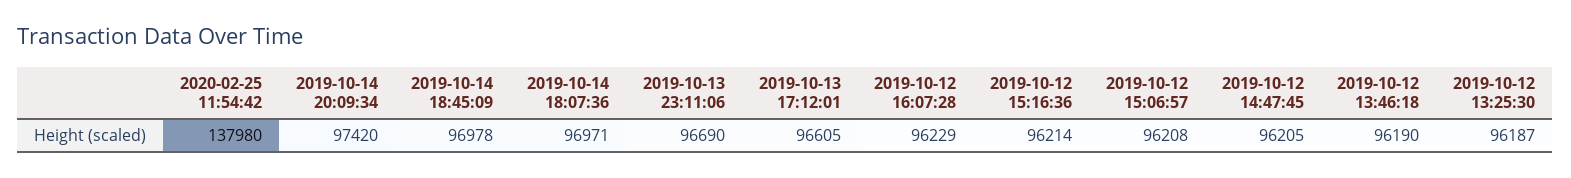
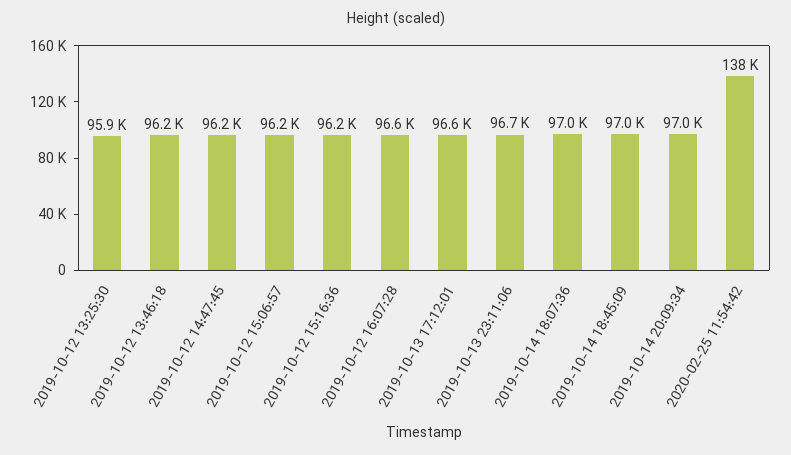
  {
    "2020-02-25 11:54:42": 137980,
-   "2019-10-14 20:09:34": 97420,
+   "2019-10-14 20:09:34": 97000,
    "2019-10-14 18:45:09": 96978,
    "2019-10-14 18:07:36": 96971,
    "2019-10-13 23:11:06": 96690,
    "2019-10-13 17:12:01": 96605,
-   "2019-10-12 16:07:28": 96229,
+   "2019-10-12 16:07:28": 96600,
    "2019-10-12 15:16:36": 96214,
    "2019-10-12 15:06:57": 96208,
    "2019-10-12 14:47:45": 96205,
    "2019-10-12 13:46:18": 96190,
-   "2019-10-12 13:25:30": 96187
+   "2019-10-12 13:25:30": 95900
  }

